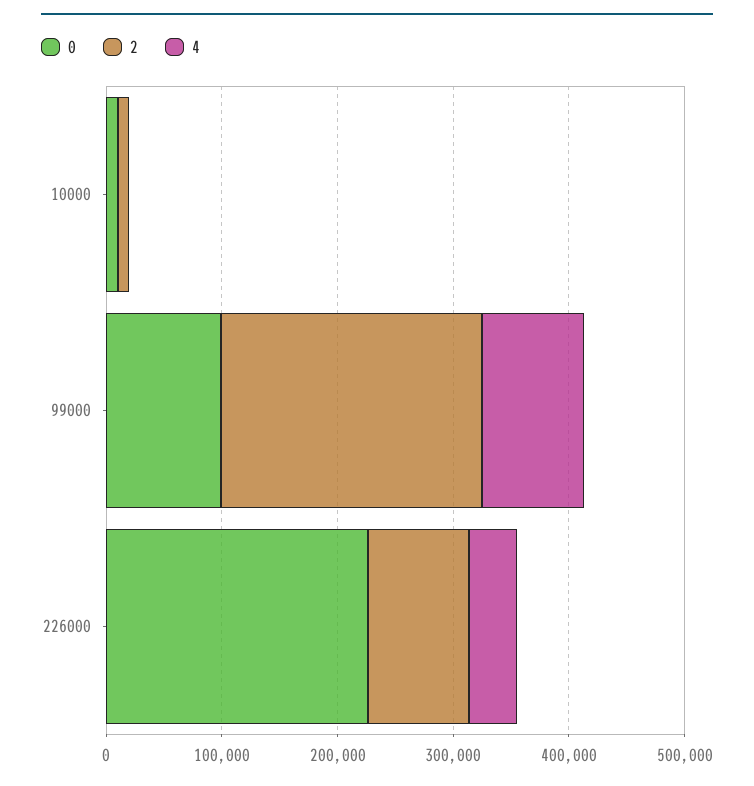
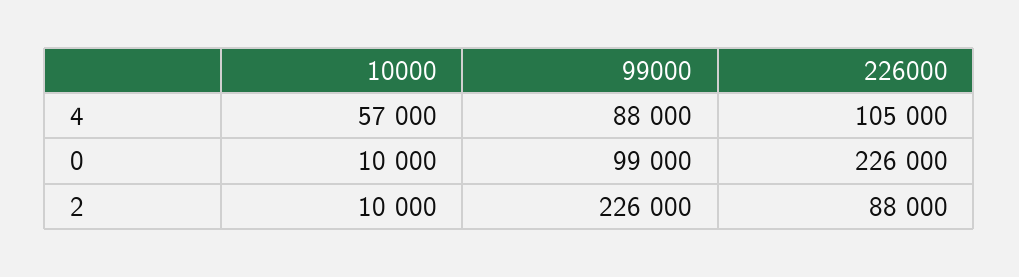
  {
    "0": {
      "10000": 10000,
      "99000": 99000,
      "226000": 226000
    },
    "2": {
      "10000": 10000,
      "99000": 226000,
      "226000": 88000
    },
    "4": {
-     "10000": 0,
+     "10000": 57000,
      "99000": 88000,
-     "226000": 40000
+     "226000": 105000
    }
  }

